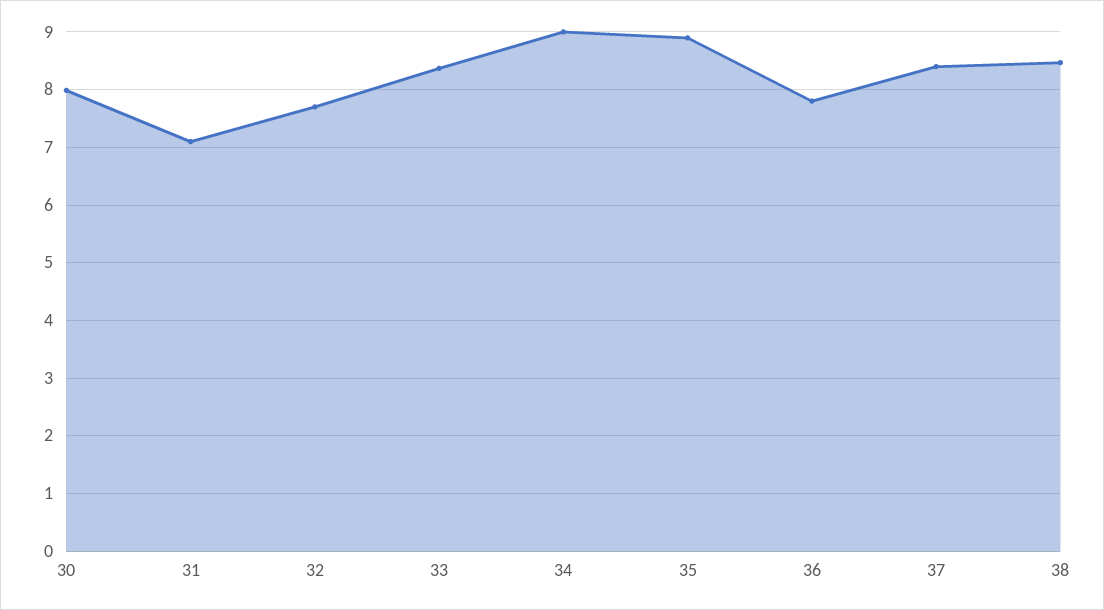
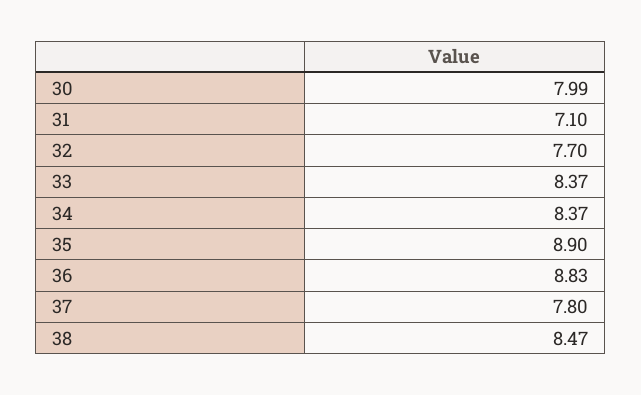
  {
    "30": 7.99,
    "31": 7.1,
    "32": 7.7,
    "33": 8.37,
-   "34": 9,
+   "34": 8.37,
    "35": 8.9,
-   "36": 7.8,
+   "36": 8.83,
-   "37": 8.4,
+   "37": 7.8,
    "38": 8.47
  }

